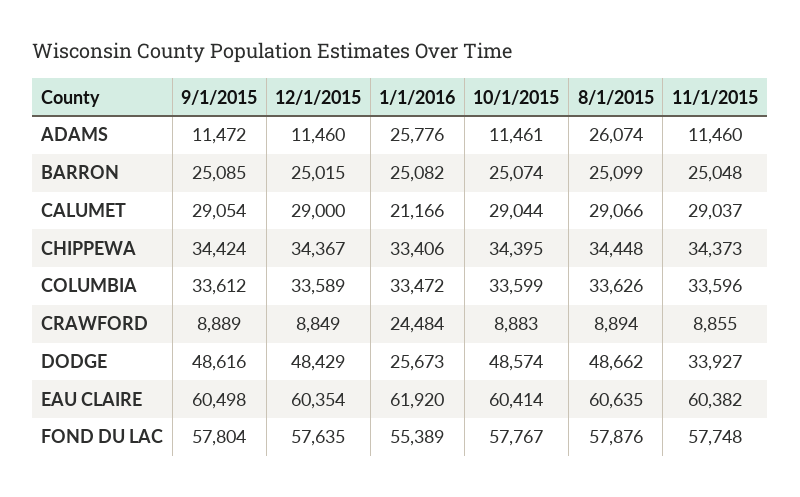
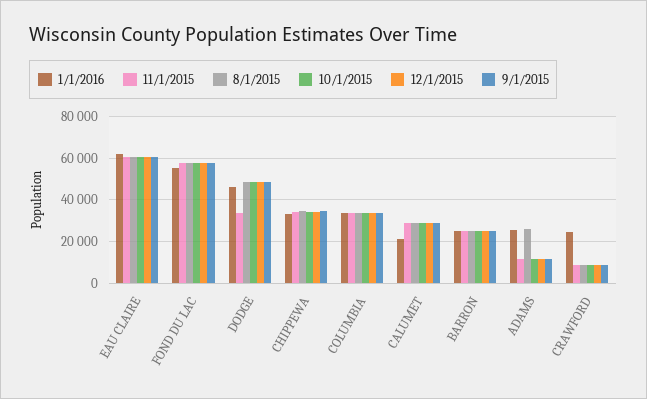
  {
    "9/1/2015": {
      "ADAMS": 11472,
      "BARRON": 25085,
      "CALUMET": 29054,
      "CHIPPEWA": 34424,
      "COLUMBIA": 33612,
      "CRAWFORD": 8889,
      "DODGE": 48616,
      "EAU CLAIRE": 60498,
      "FOND DU LAC": 57804
    },
    "12/1/2015": {
      "ADAMS": 11460,
      "BARRON": 25015,
      "CALUMET": 29000,
      "CHIPPEWA": 34367,
      "COLUMBIA": 33589,
      "CRAWFORD": 8849,
      "DODGE": 48429,
      "EAU CLAIRE": 60354,
      "FOND DU LAC": 57635
    },
    "1/1/2016": {
      "ADAMS": 25776,
      "BARRON": 25082,
      "CALUMET": 21166,
      "CHIPPEWA": 33406,
      "COLUMBIA": 33472,
      "CRAWFORD": 24484,
-     "DODGE": 25673,
+     "DODGE": 45000,
      "EAU CLAIRE": 61920,
      "FOND DU LAC": 55389
    },
    "10/1/2015": {
      "ADAMS": 11461,
      "BARRON": 25074,
      "CALUMET": 29044,
      "CHIPPEWA": 34395,
      "COLUMBIA": 33599,
      "CRAWFORD": 8883,
      "DODGE": 48574,
      "EAU CLAIRE": 60414,
      "FOND DU LAC": 57767
    },
    "8/1/2015": {
      "ADAMS": 26074,
      "BARRON": 25099,
      "CALUMET": 29066,
      "CHIPPEWA": 34448,
      "COLUMBIA": 33626,
      "CRAWFORD": 8894,
      "DODGE": 48662,
      "EAU CLAIRE": 60635,
      "FOND DU LAC": 57876
    },
    "11/1/2015": {
      "ADAMS": 11460,
      "BARRON": 25048,
      "CALUMET": 29037,
      "CHIPPEWA": 34373,
      "COLUMBIA": 33596,
      "CRAWFORD": 8855,
      "DODGE": 33927,
      "EAU CLAIRE": 60382,
      "FOND DU LAC": 57748
    }
  }

